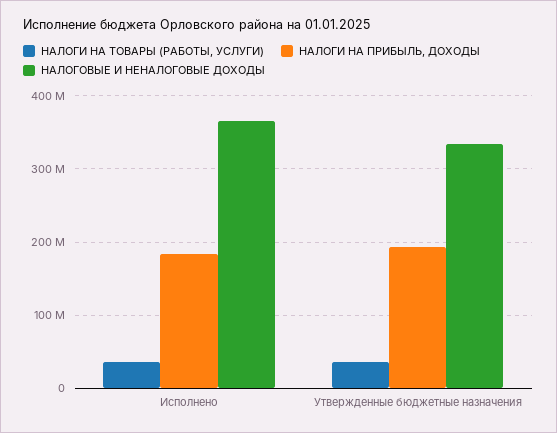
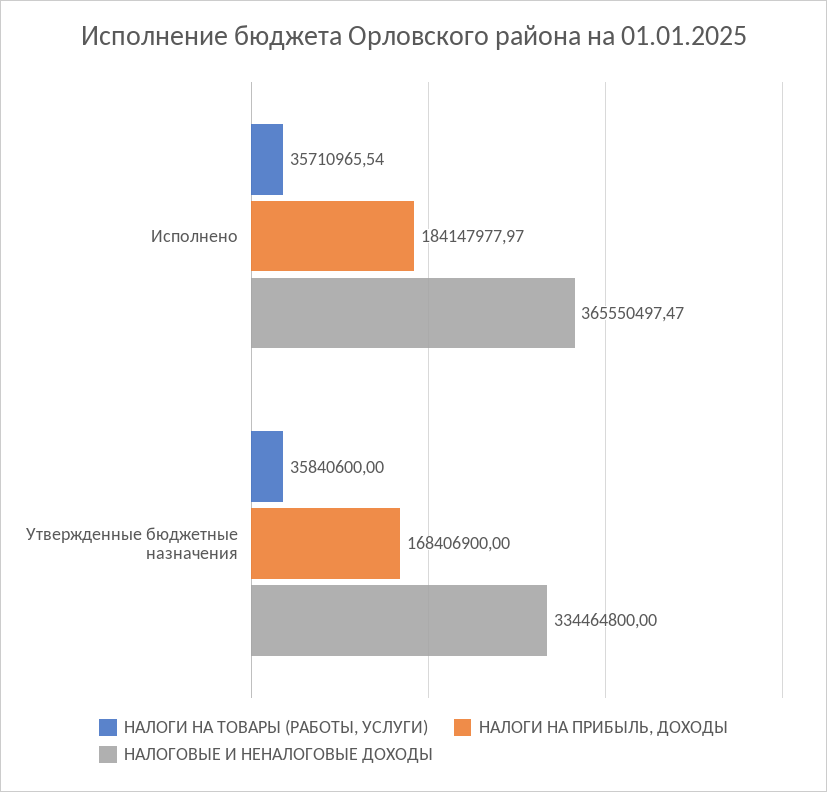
  {
    "НАЛОГИ НА ТОВАРЫ (РАБОТЫ, УСЛУГИ)": {
      "Исполнено": 35710965.54,
      "Утвержденные бюджетные назначения": 35840600
    },
    "НАЛОГИ НА ПРИБЫЛЬ, ДОХОДЫ": {
      "Исполнено": 184147977.97,
-     "Утвержденные бюджетные назначения": 190000000
+     "Утвержденные бюджетные назначения": 168406900
    },
    "НАЛОГОВЫЕ И НЕНАЛОГОВЫЕ ДОХОДЫ": {
      "Исполнено": 365550497.47,
      "Утвержденные бюджетные назначения": 334464800
    }
  }

